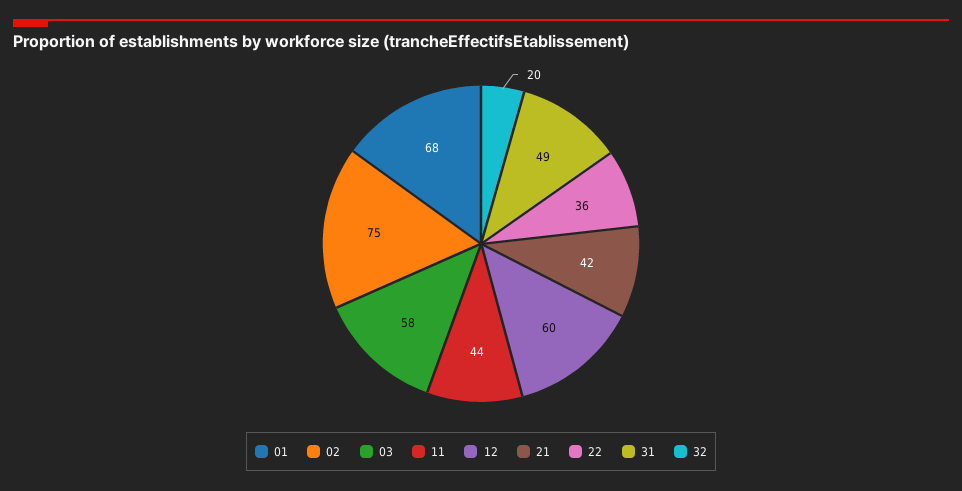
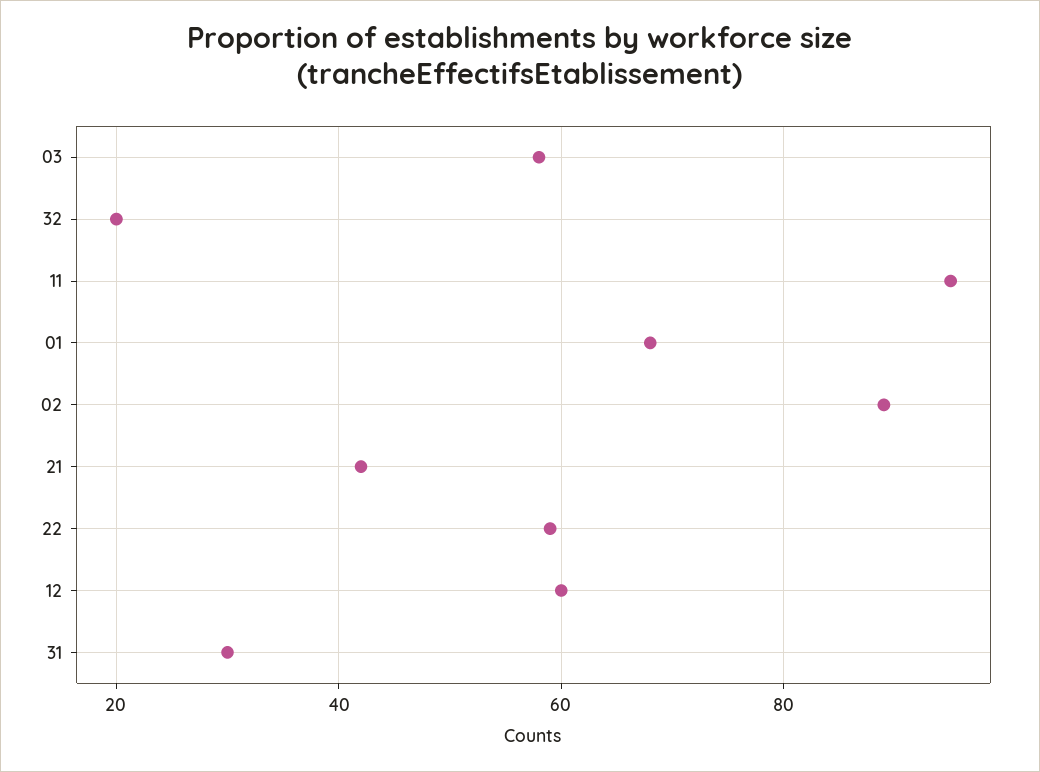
  {
    "01": 68,
-   "02": 75,
+   "02": 90,
    "03": 58,
-   "11": 44,
+   "11": 95,
    "12": 60,
    "21": 42,
-   "22": 36,
+   "22": 60,
-   "31": 49,
+   "31": 30,
    "32": 20
  }

